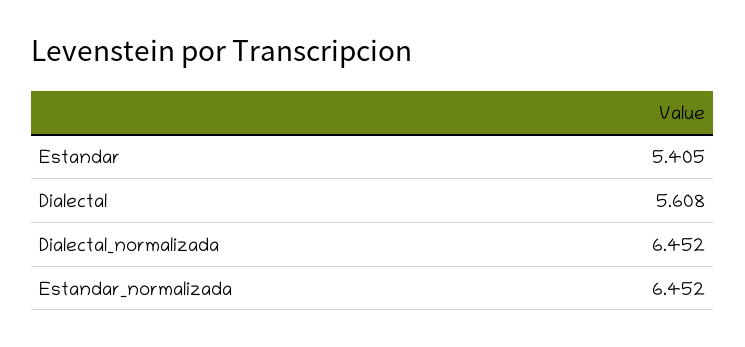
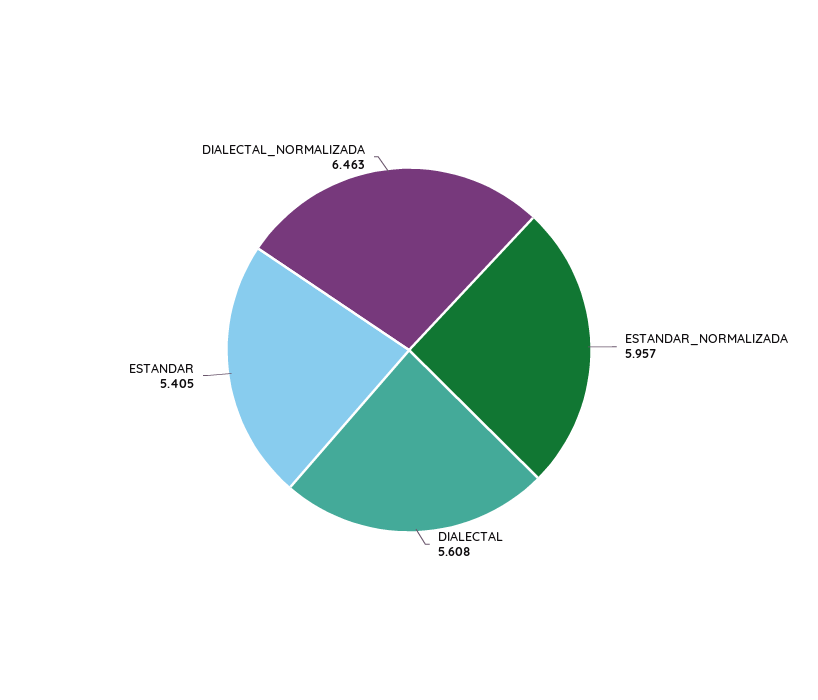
  {
    "Estandar": 5.405,
    "Dialectal": 5.608,
-   "Dialectal_normalizada": 6.452,
+   "Dialectal_normalizada": 6.463,
-   "Estandar_normalizada": 6.452
+   "Estandar_normalizada": 5.957
  }

